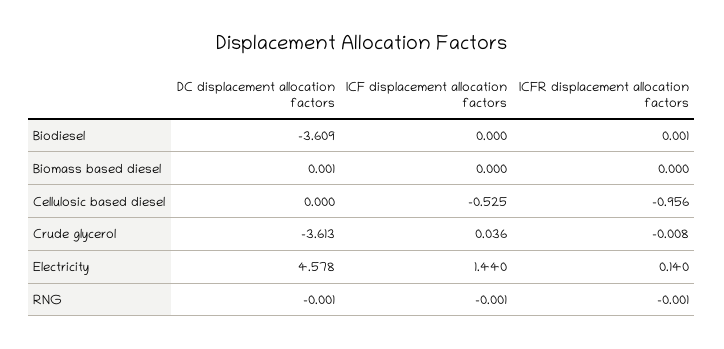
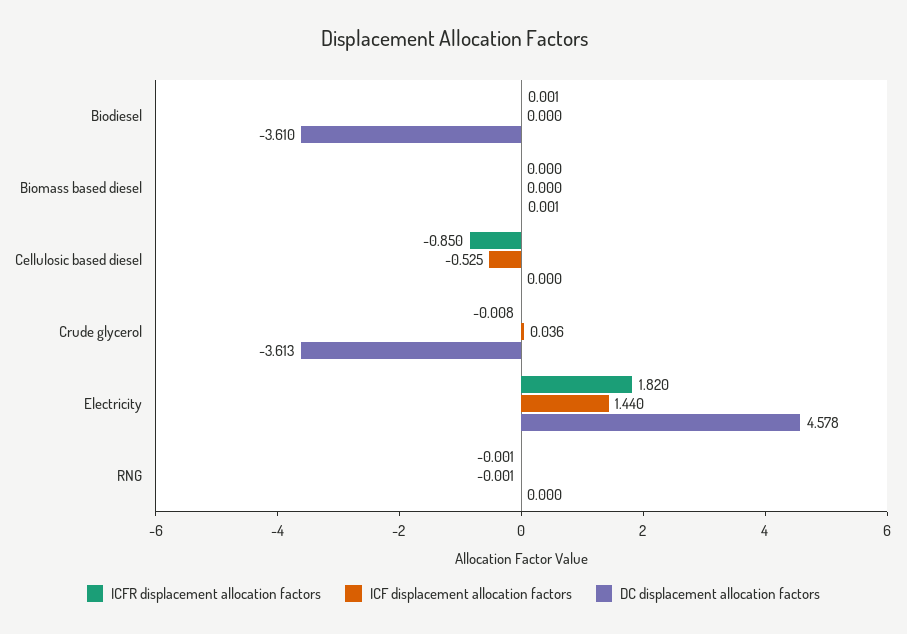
  {
    "DC displacement allocation factors": {
-     "Biodiesel": -3.609,
+     "Biodiesel": -3.61,
      "Biomass based diesel": 0.001,
      "Cellulosic based diesel": 0,
      "Crude glycerol": -3.613,
      "Electricity": 4.578,
-     "RNG": -0.001
+     "RNG": 0
    },
    "ICF displacement allocation factors": {
      "Biodiesel": 0,
      "Biomass based diesel": 0,
      "Cellulosic based diesel": -0.525,
      "Crude glycerol": 0.036,
      "Electricity": 1.44,
      "RNG": -0.001
    },
    "ICFR displacement allocation factors": {
      "Biodiesel": 0.001,
      "Biomass based diesel": 0,
-     "Cellulosic based diesel": -0.956,
+     "Cellulosic based diesel": -0.85,
      "Crude glycerol": -0.008,
-     "Electricity": 0.14,
+     "Electricity": 1.82,
      "RNG": -0.001
    }
  }

